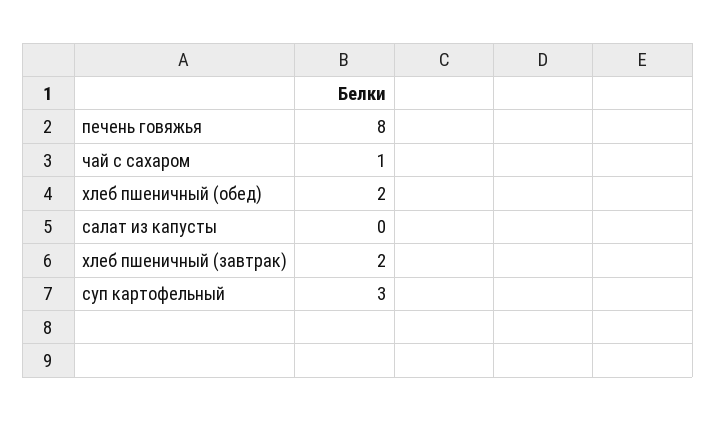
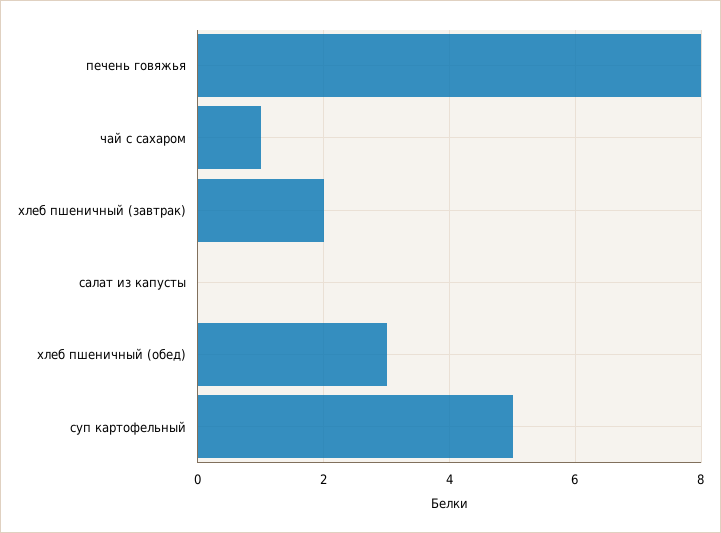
  {
    "печень говяжья": 8,
    "чай с сахаром": 1,
-   "хлеб пшеничный (обед)": 2,
+   "хлеб пшеничный (обед)": 3,
    "салат из капусты": 0,
    "хлеб пшеничный (завтрак)": 2,
-   "суп картофельный": 3
+   "суп картофельный": 5
  }

